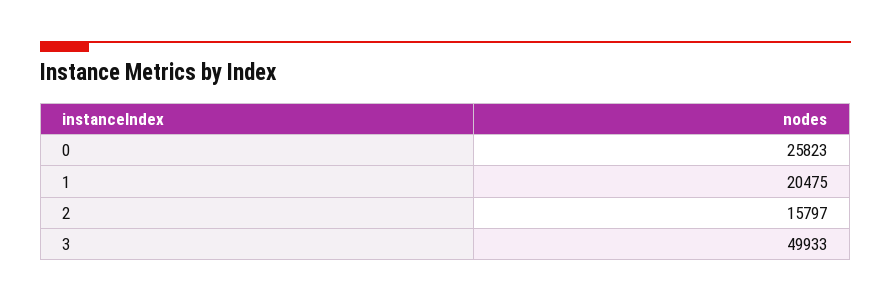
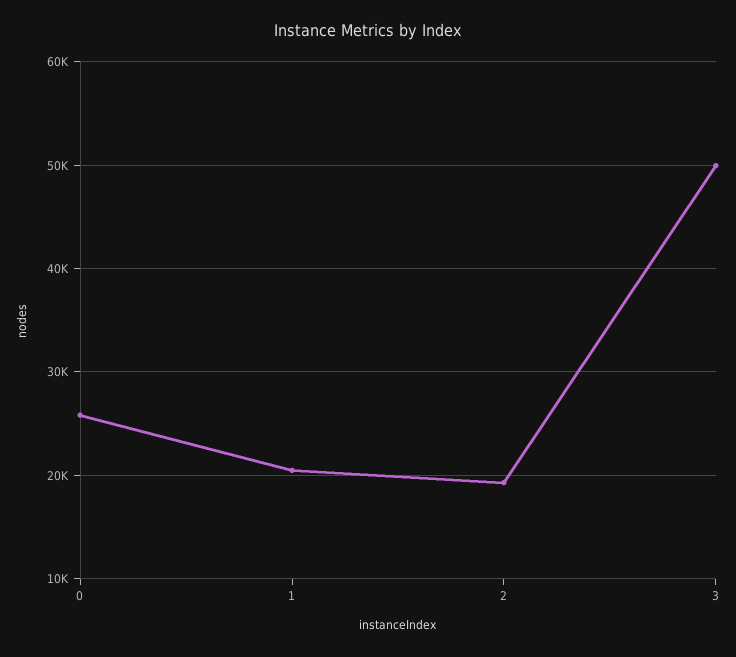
  {
    "0": 25823,
    "1": 20475,
-   "2": 15797,
+   "2": 19000,
    "3": 49933
  }

